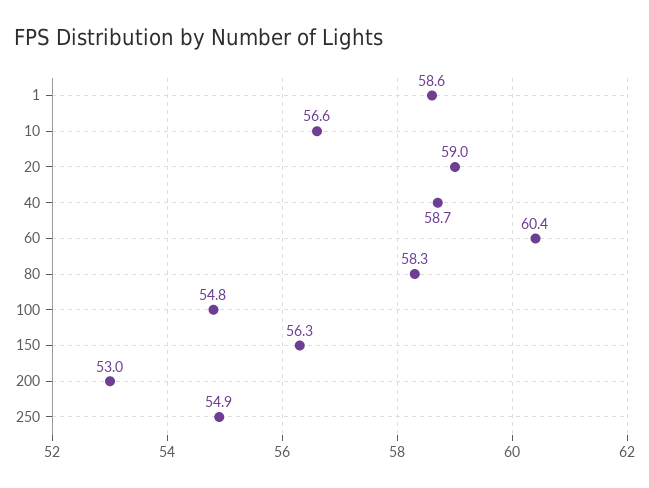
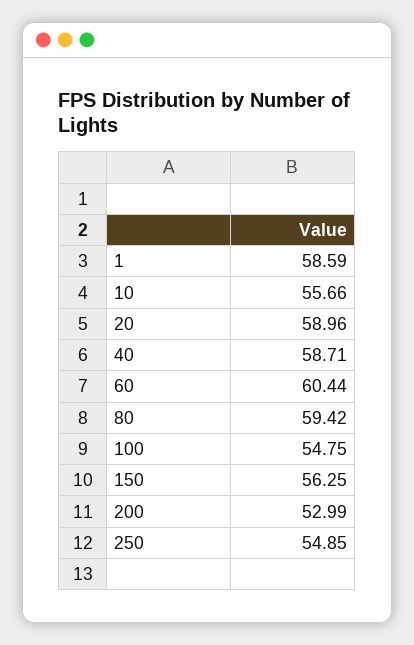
  {
    "1": 58.59,
-   "10": 56.6,
+   "10": 55.66,
    "20": 58.96,
    "40": 58.71,
    "60": 60.44,
-   "80": 58.3,
+   "80": 59.42,
    "100": 54.75,
    "150": 56.25,
    "200": 52.99,
    "250": 54.85
  }

